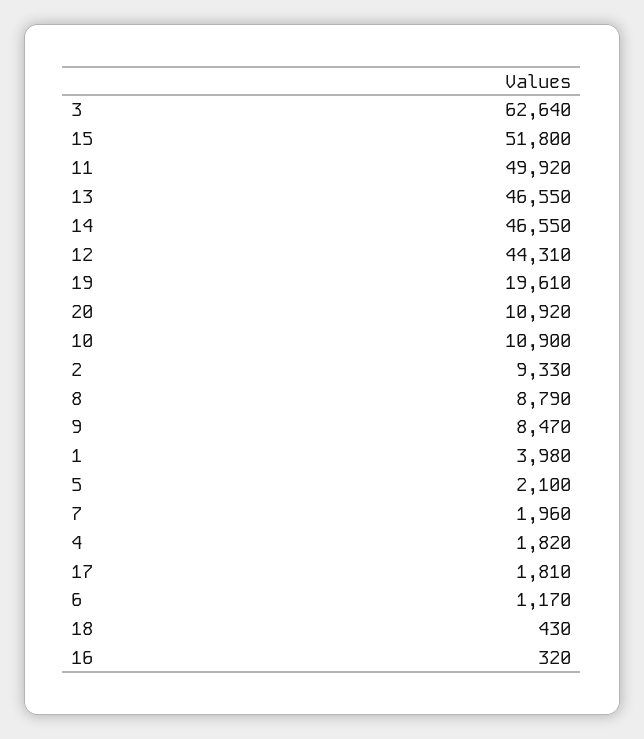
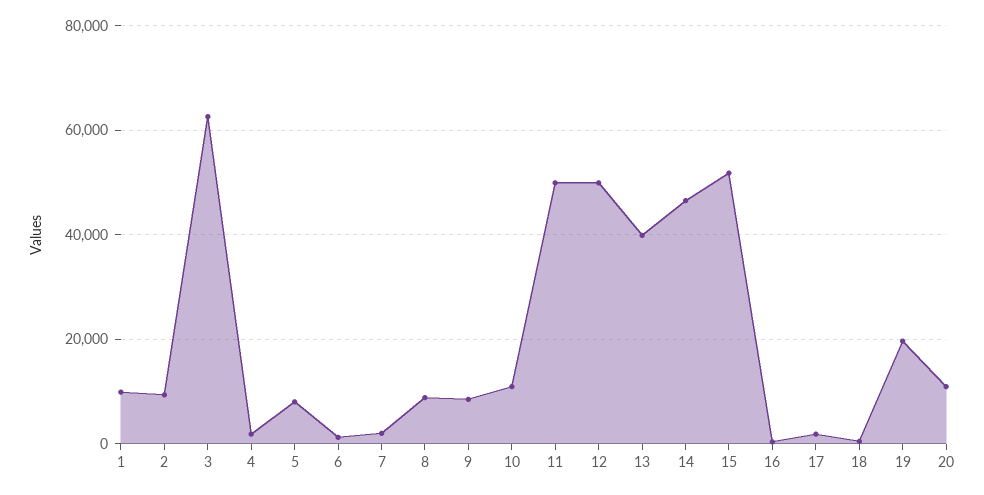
  {
    "3": 62640,
    "15": 51800,
    "11": 49920,
-   "13": 46550,
+   "13": 40000,
    "14": 46550,
-   "12": 44310,
+   "12": 50000,
    "19": 19610,
    "20": 10920,
    "10": 10900,
    "2": 9330,
    "8": 8790,
    "9": 8470,
-   "1": 3980,
+   "1": 10000,
-   "5": 2100,
+   "5": 8000,
    "7": 1960,
    "4": 1820,
    "17": 1810,
    "6": 1170,
    "18": 430,
    "16": 320
  }

